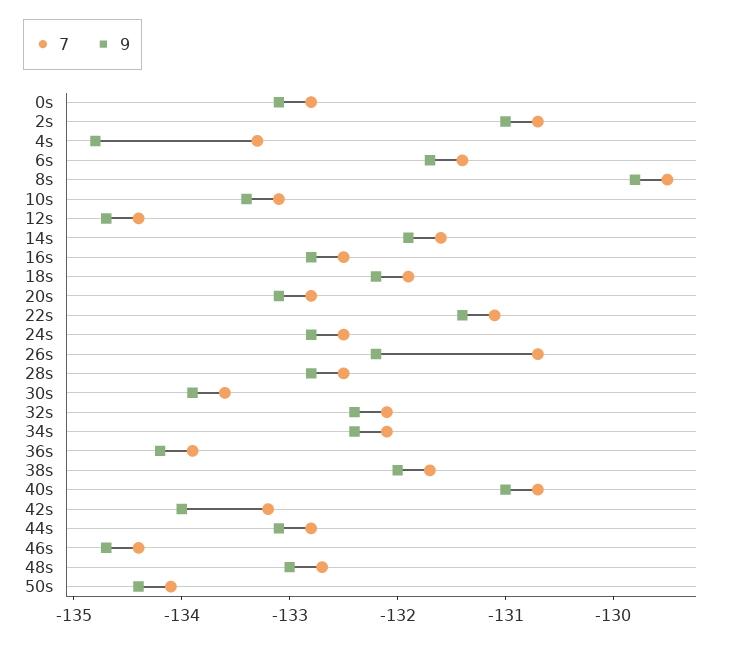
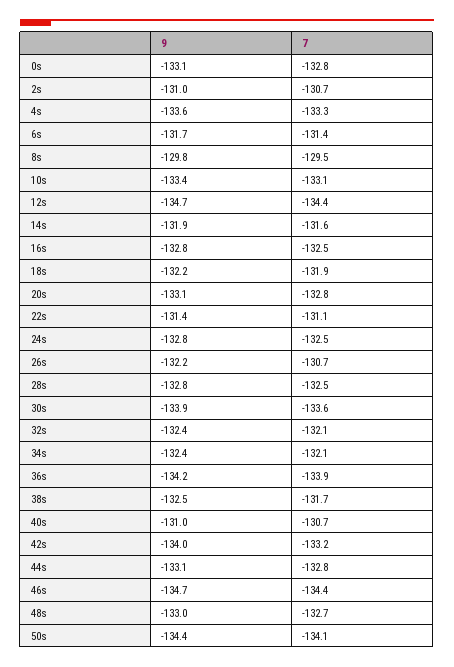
  {
    "7": {
      "0s": -132.8,
      "2s": -130.7,
      "4s": -133.3,
      "6s": -131.4,
      "8s": -129.5,
      "10s": -133.1,
      "12s": -134.4,
      "14s": -131.6,
      "16s": -132.5,
      "18s": -131.9,
      "20s": -132.8,
      "22s": -131.1,
      "24s": -132.5,
      "26s": -130.7,
      "28s": -132.5,
      "30s": -133.6,
      "32s": -132.1,
      "34s": -132.1,
      "36s": -133.9,
      "38s": -131.7,
      "40s": -130.7,
      "42s": -133.2,
      "44s": -132.8,
      "46s": -134.4,
      "48s": -132.7,
      "50s": -134.1
    },
    "9": {
      "0s": -133.1,
      "2s": -131,
-     "4s": -134.8,
+     "4s": -133.6,
      "6s": -131.7,
      "8s": -129.8,
      "10s": -133.4,
      "12s": -134.7,
      "14s": -131.9,
      "16s": -132.8,
      "18s": -132.2,
      "20s": -133.1,
      "22s": -131.4,
      "24s": -132.8,
      "26s": -132.2,
      "28s": -132.8,
      "30s": -133.9,
      "32s": -132.4,
      "34s": -132.4,
      "36s": -134.2,
-     "38s": -132,
+     "38s": -132.5,
      "40s": -131,
      "42s": -134,
      "44s": -133.1,
      "46s": -134.7,
      "48s": -133,
      "50s": -134.4
    }
  }

